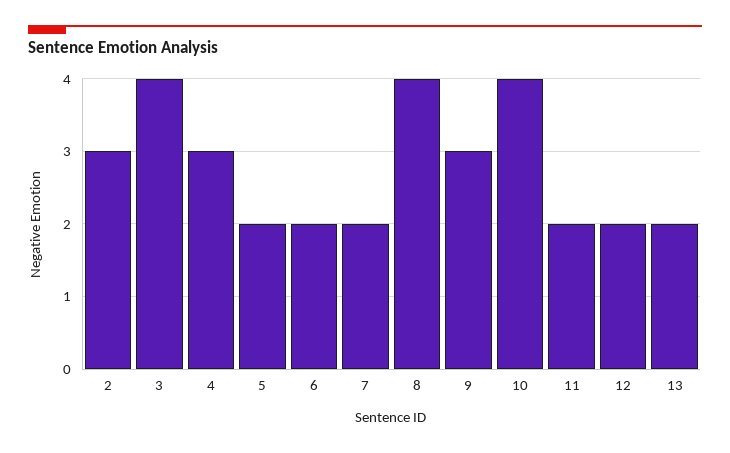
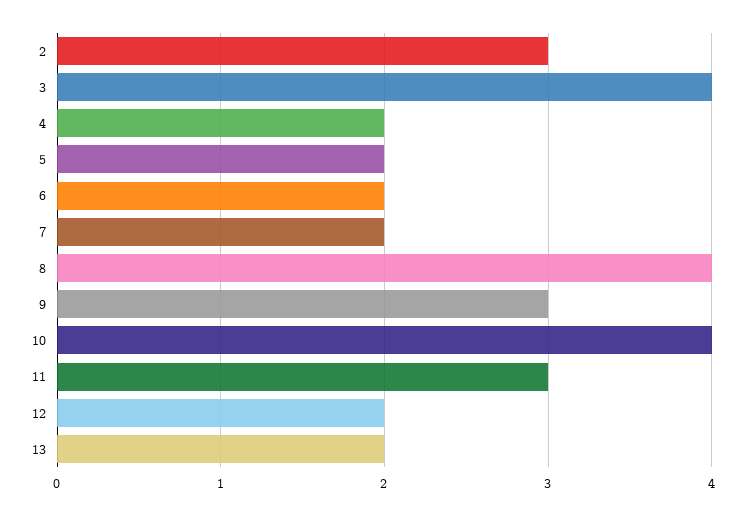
  {
    "2": 3,
    "3": 4,
-   "4": 3,
+   "4": 2,
    "5": 2,
    "6": 2,
    "7": 2,
    "8": 4,
    "9": 3,
    "10": 4,
-   "11": 2,
+   "11": 3,
    "12": 2,
    "13": 2
  }

